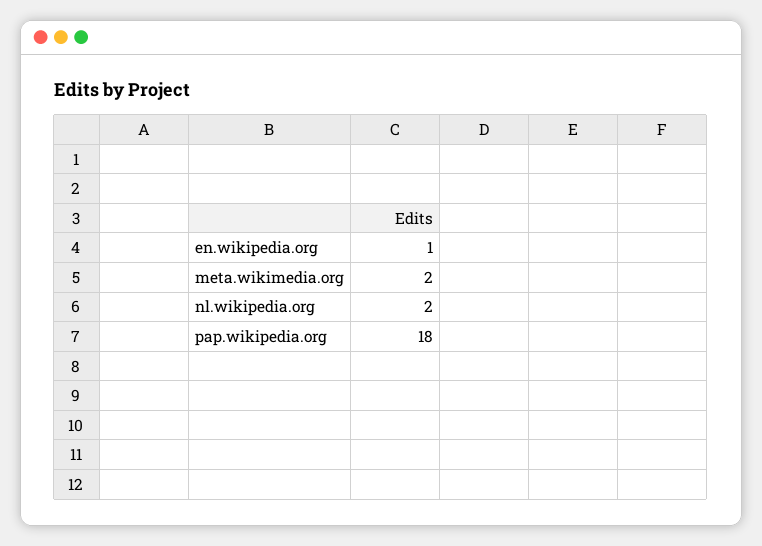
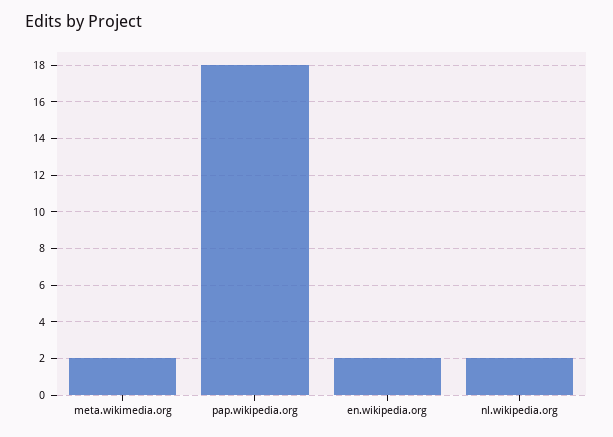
  {
-   "en.wikipedia.org": 1,
+   "en.wikipedia.org": 2,
    "meta.wikimedia.org": 2,
    "nl.wikipedia.org": 2,
    "pap.wikipedia.org": 18
  }

